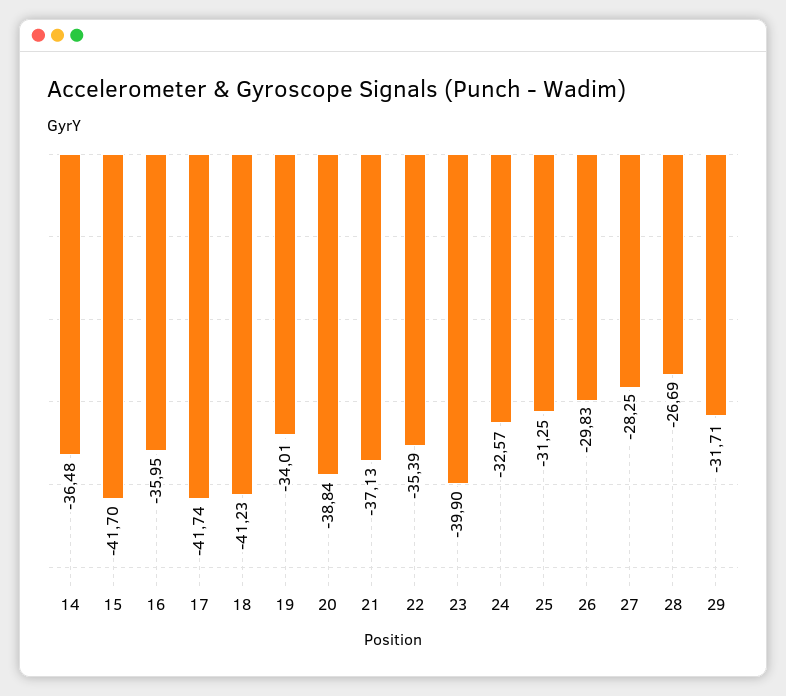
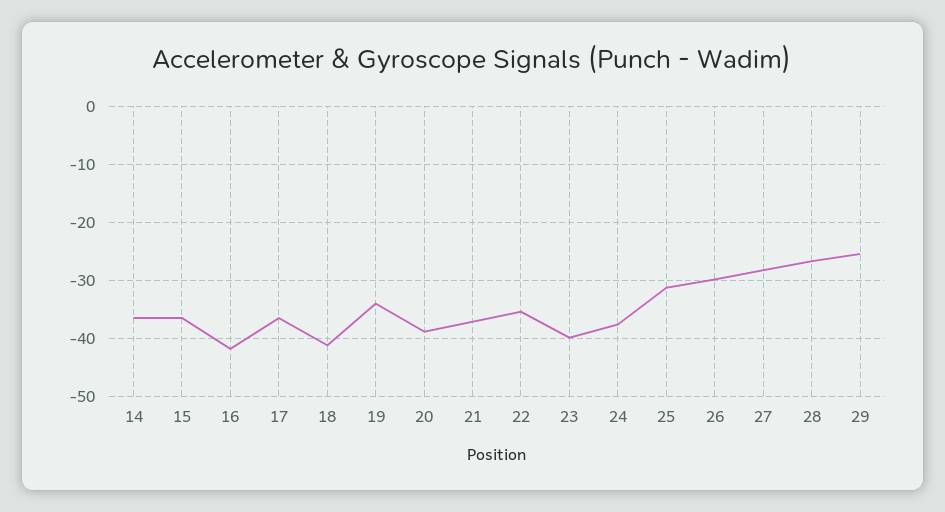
  {
    "14": -36.48,
-   "15": -41.7,
+   "15": -36,
-   "16": -35.95,
+   "16": -42,
-   "17": -41.74,
+   "17": -36,
    "18": -41.23,
    "19": -34.01,
    "20": -38.84,
    "21": -37.13,
    "22": -35.39,
    "23": -39.9,
-   "24": -32.57,
+   "24": -38,
    "25": -31.25,
    "26": -29.83,
    "27": -28.25,
    "28": -26.69,
-   "29": -31.71
+   "29": -26
  }

